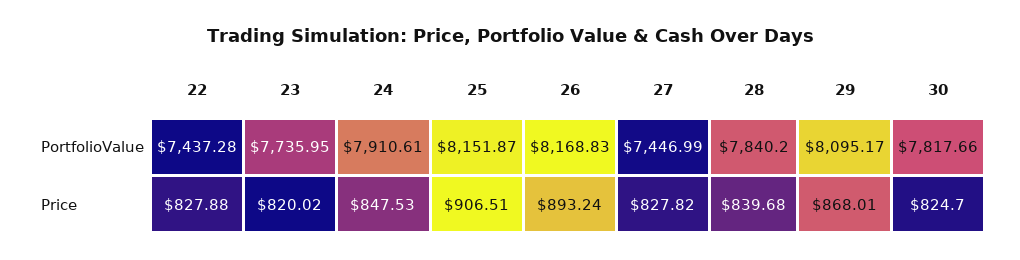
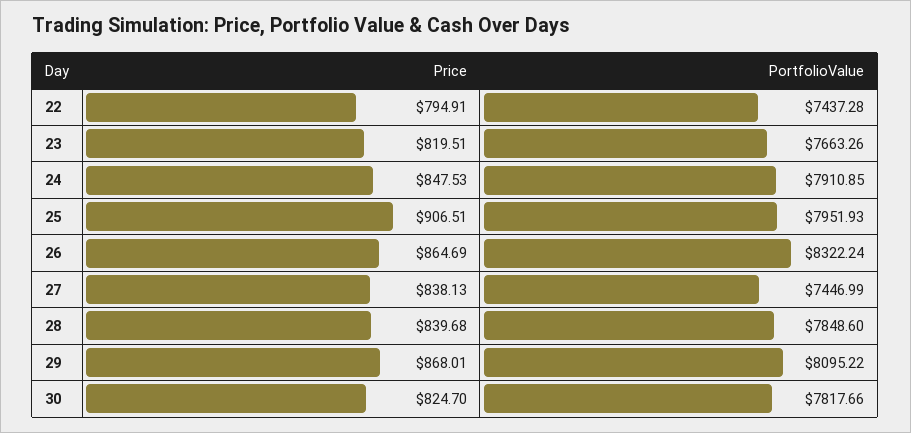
  {
    "22": {
      "PortfolioValue": 7437.28,
-     "Price": 827.88
+     "Price": 794.91
    },
    "23": {
-     "PortfolioValue": 7735.95,
+     "PortfolioValue": 7663.26,
-     "Price": 820.02
+     "Price": 819.51
    },
    "24": {
-     "PortfolioValue": 7910.61,
+     "PortfolioValue": 7910.85,
      "Price": 847.53
    },
    "25": {
-     "PortfolioValue": 8151.87,
+     "PortfolioValue": 7951.93,
      "Price": 906.51
    },
    "26": {
-     "PortfolioValue": 8168.83,
+     "PortfolioValue": 8322.24,
-     "Price": 893.24
+     "Price": 864.69
    },
    "27": {
      "PortfolioValue": 7446.99,
-     "Price": 827.82
+     "Price": 838.13
    },
    "28": {
-     "PortfolioValue": 7840.2,
+     "PortfolioValue": 7848.6,
      "Price": 839.68
    },
    "29": {
-     "PortfolioValue": 8095.17,
+     "PortfolioValue": 8095.22,
      "Price": 868.01
    },
    "30": {
      "PortfolioValue": 7817.66,
      "Price": 824.7
    }
  }

